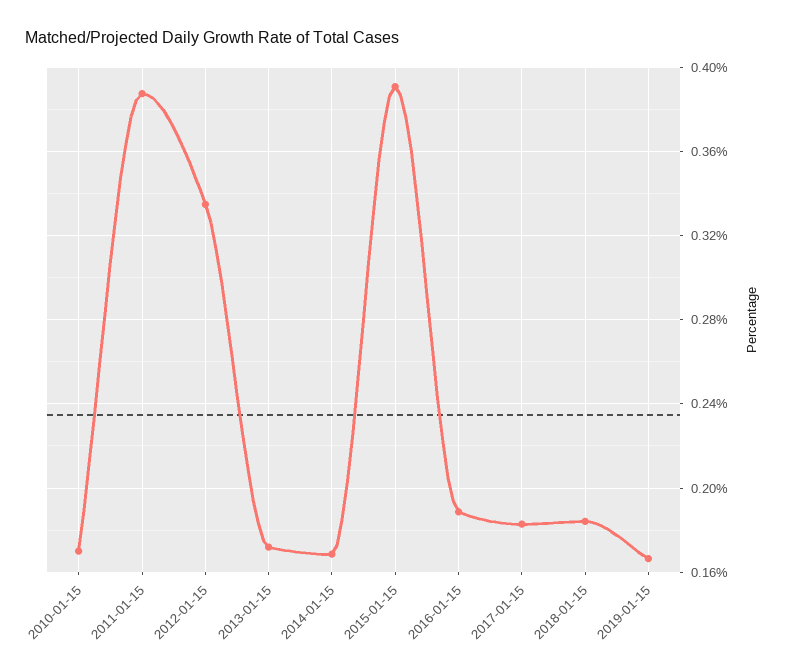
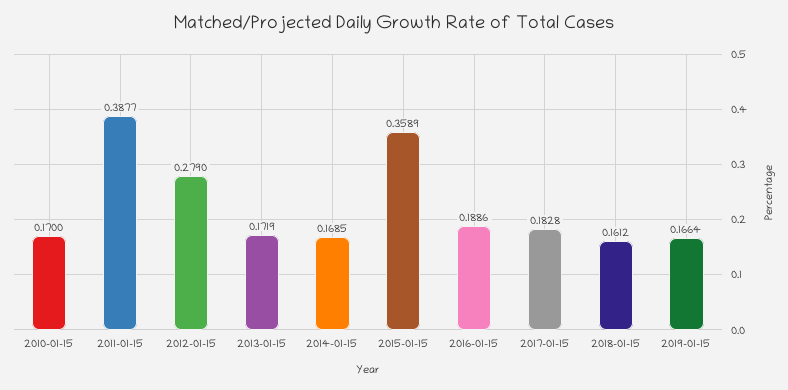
  {
    "2010-01-15": 0.17,
    "2011-01-15": 0.3877,
-   "2012-01-15": 0.335,
+   "2012-01-15": 0.279,
    "2013-01-15": 0.1719,
    "2014-01-15": 0.1685,
-   "2015-01-15": 0.39,
+   "2015-01-15": 0.3589,
    "2016-01-15": 0.1886,
    "2017-01-15": 0.1828,
-   "2018-01-15": 0.185,
+   "2018-01-15": 0.1612,
    "2019-01-15": 0.1664
  }

